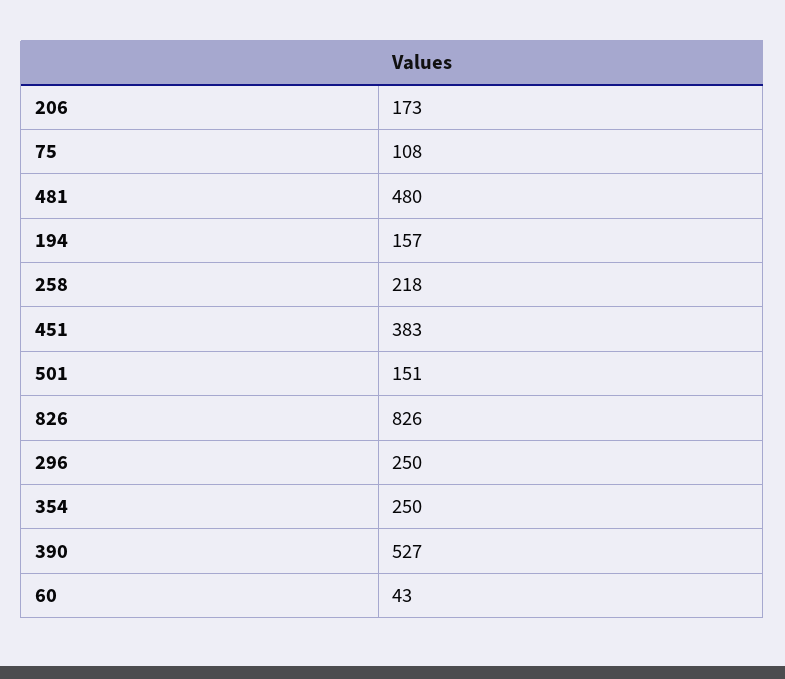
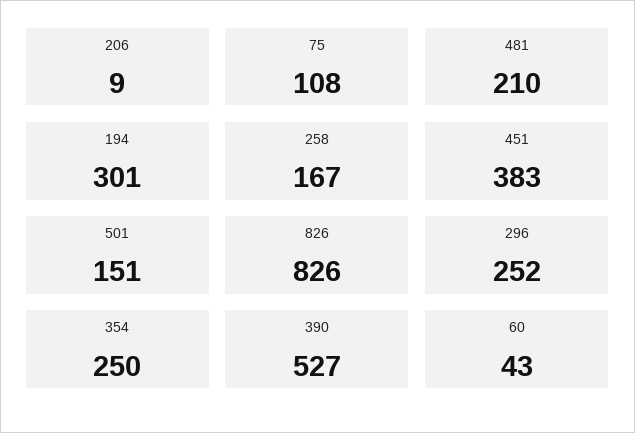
  {
-   "206": 173,
+   "206": 9,
    "75": 108,
-   "481": 480,
+   "481": 210,
-   "194": 157,
+   "194": 301,
-   "258": 218,
+   "258": 167,
    "451": 383,
    "501": 151,
    "826": 826,
-   "296": 250,
+   "296": 252,
    "354": 250,
    "390": 527,
    "60": 43
  }

